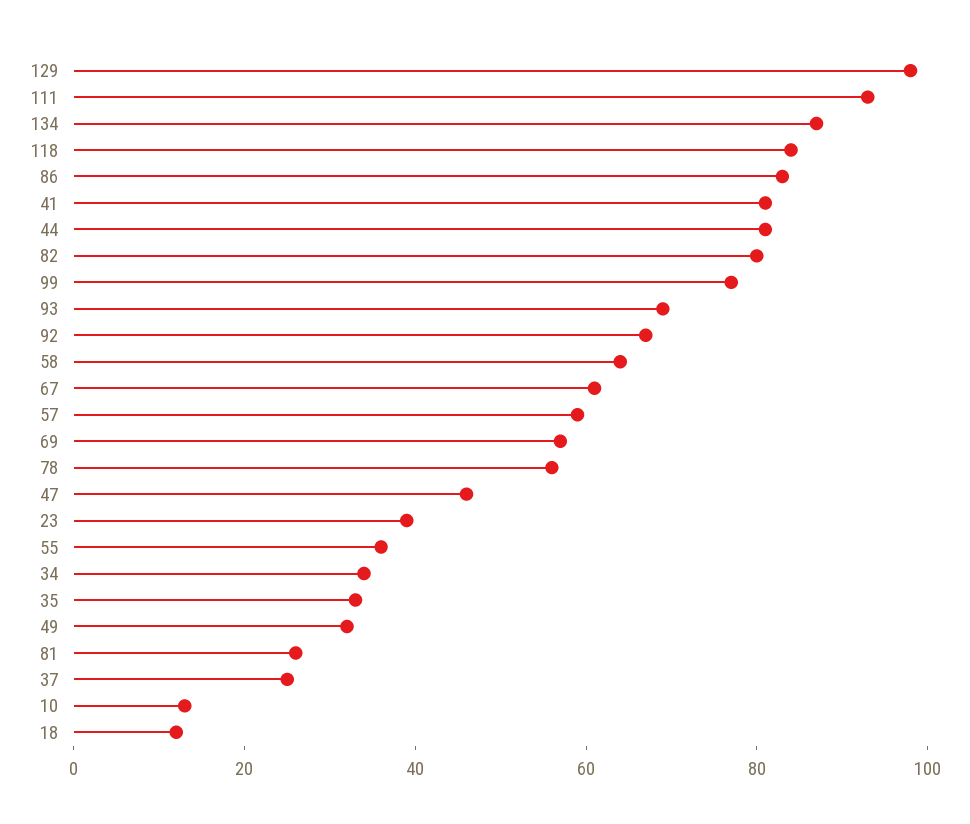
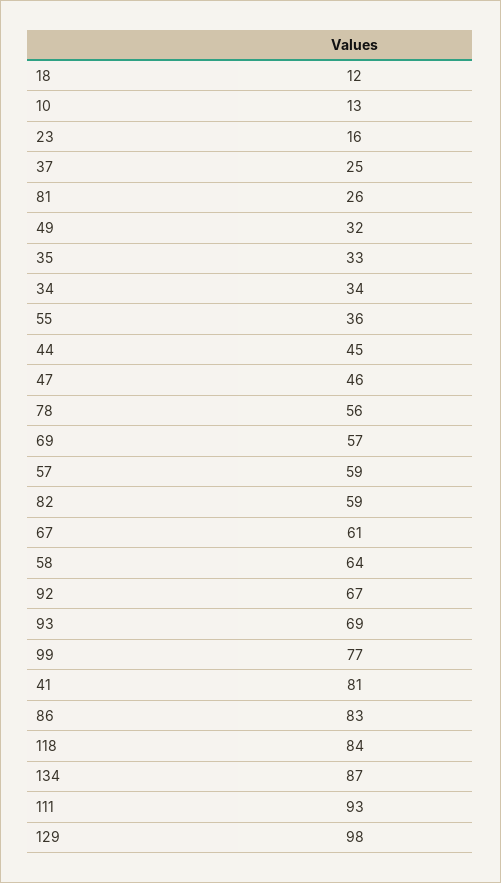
  {
    "129": 98,
    "111": 93,
    "134": 87,
    "118": 84,
    "86": 83,
    "41": 81,
-   "44": 80,
+   "44": 45,
-   "82": 80,
+   "82": 59,
    "99": 77,
    "93": 69,
    "92": 67,
    "58": 64,
    "67": 61,
    "57": 59,
    "69": 57,
    "78": 56,
    "47": 46,
-   "23": 40,
+   "23": 16,
    "55": 36,
    "34": 34,
    "35": 33,
    "49": 32,
    "81": 26,
    "37": 25,
    "10": 13,
    "18": 12
  }

